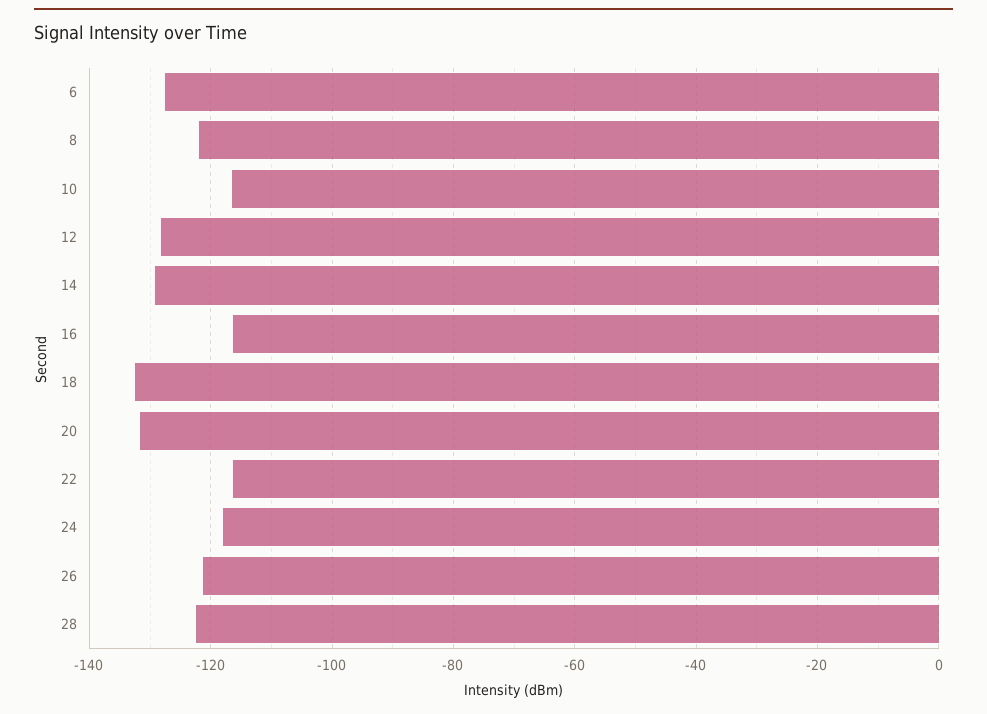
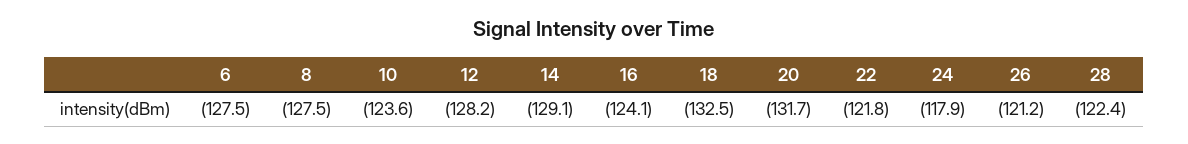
  {
    "6": -127.5,
-   "8": -122,
+   "8": -127.5,
-   "10": -116,
+   "10": -123.6,
    "12": -128.2,
    "14": -129.1,
-   "16": -116,
+   "16": -124.1,
    "18": -132.5,
    "20": -131.7,
-   "22": -116,
+   "22": -121.8,
    "24": -117.9,
    "26": -121.2,
    "28": -122.4
  }

